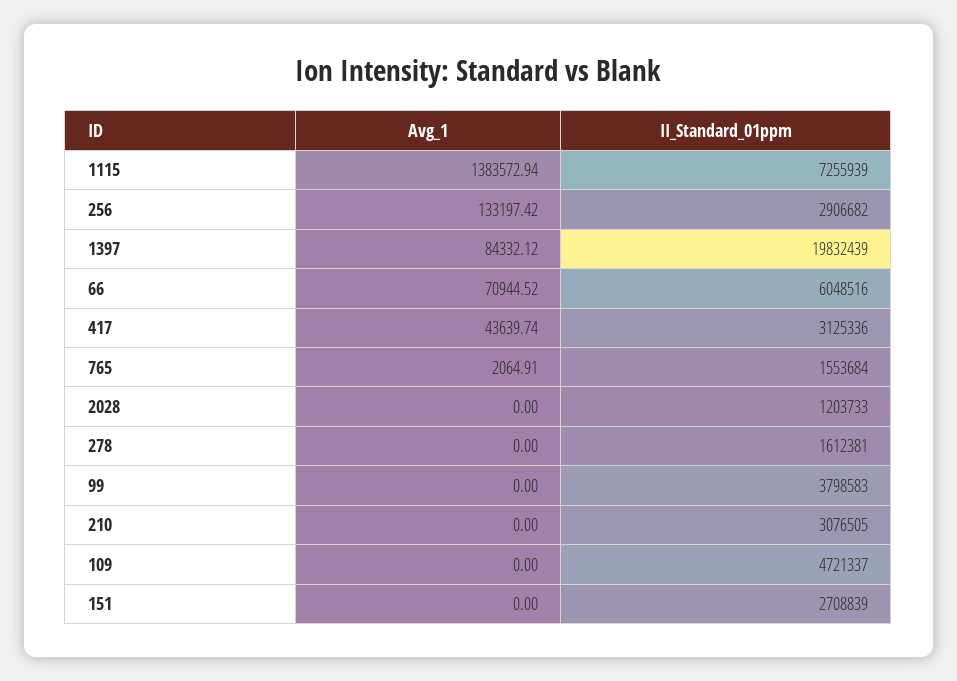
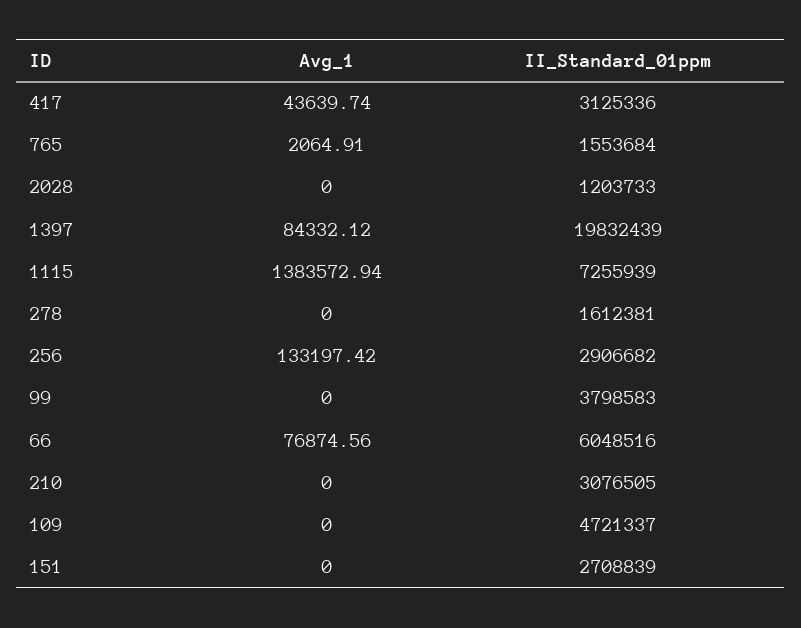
  {
    "Avg_1": {
      "1115": 1383572.94,
      "256": 133197.42,
      "1397": 84332.12,
-     "66": 70944.52,
+     "66": 76874.56,
      "417": 43639.74,
      "765": 2064.91,
      "2028": 0,
      "278": 0,
      "99": 0,
      "210": 0,
      "109": 0,
      "151": 0
    },
    "II_Standard_01ppm": {
      "1115": 7255939,
      "256": 2906682,
      "1397": 19832439,
      "66": 6048516,
      "417": 3125336,
      "765": 1553684,
      "2028": 1203733,
      "278": 1612381,
      "99": 3798583,
      "210": 3076505,
      "109": 4721337,
      "151": 2708839
    }
  }

